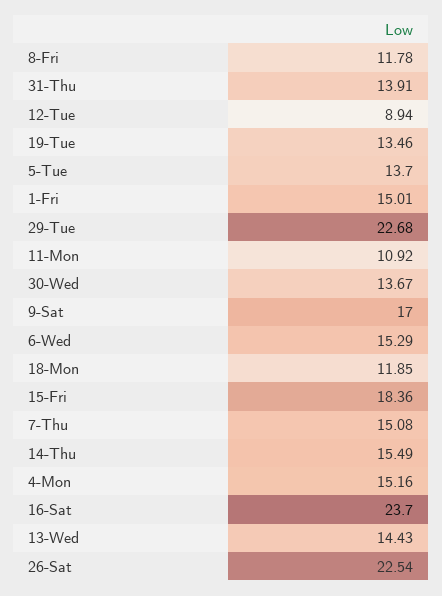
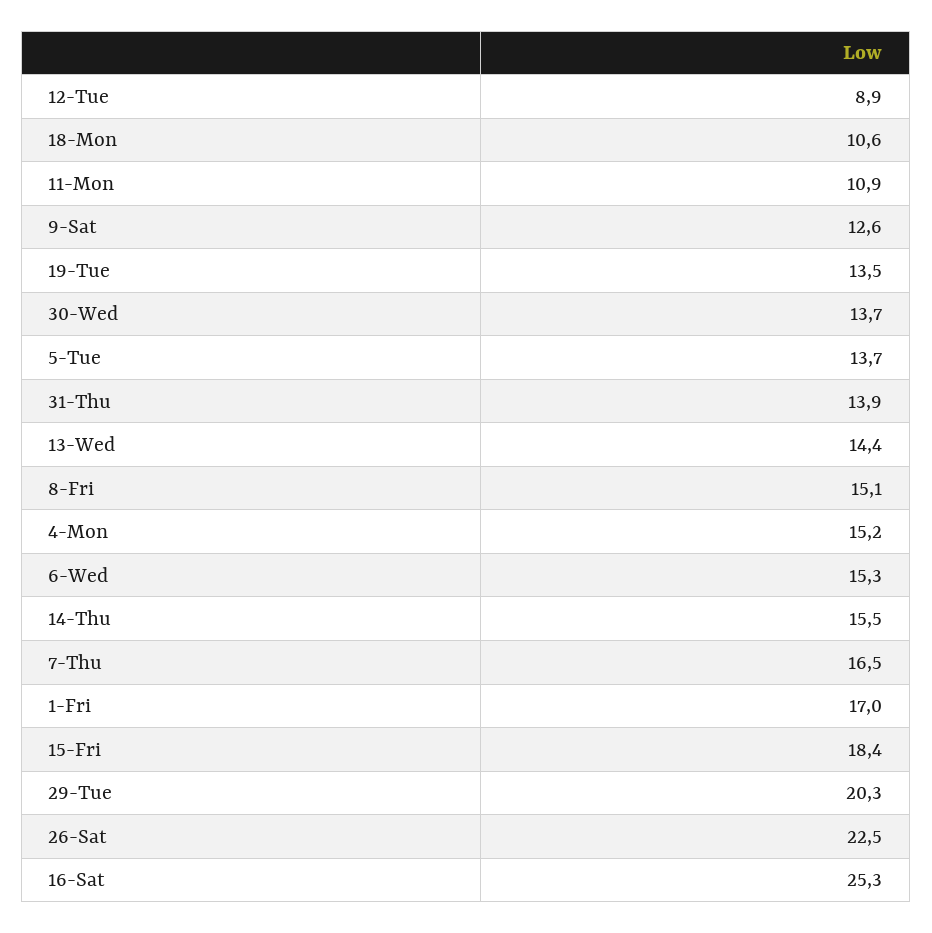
  {
-   "8-Fri": 11.78,
+   "8-Fri": 15.1,
    "31-Thu": 13.91,
    "12-Tue": 8.94,
    "19-Tue": 13.46,
    "5-Tue": 13.7,
-   "1-Fri": 15.01,
+   "1-Fri": 17,
-   "29-Tue": 22.68,
+   "29-Tue": 20.3,
    "11-Mon": 10.92,
    "30-Wed": 13.67,
-   "9-Sat": 17,
+   "9-Sat": 12.6,
    "6-Wed": 15.29,
-   "18-Mon": 11.85,
+   "18-Mon": 10.6,
    "15-Fri": 18.36,
-   "7-Thu": 15.08,
+   "7-Thu": 16.5,
    "14-Thu": 15.49,
    "4-Mon": 15.16,
-   "16-Sat": 23.7,
+   "16-Sat": 25.3,
    "13-Wed": 14.43,
    "26-Sat": 22.54
  }

